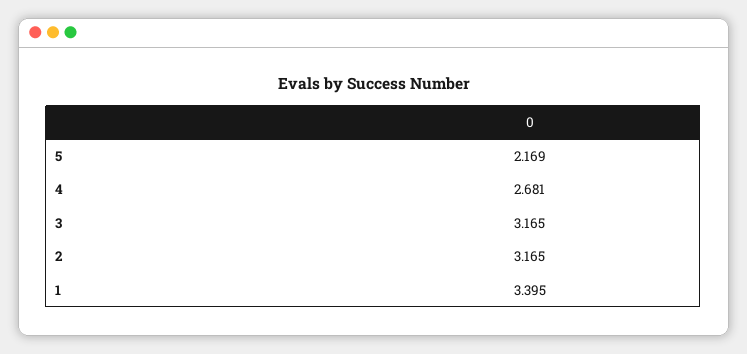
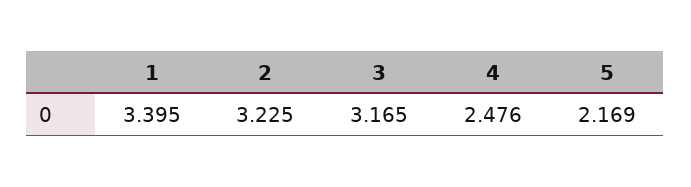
  {
    "5": 2.169,
-   "4": 2.681,
+   "4": 2.476,
    "3": 3.165,
-   "2": 3.165,
+   "2": 3.225,
    "1": 3.395
  }

